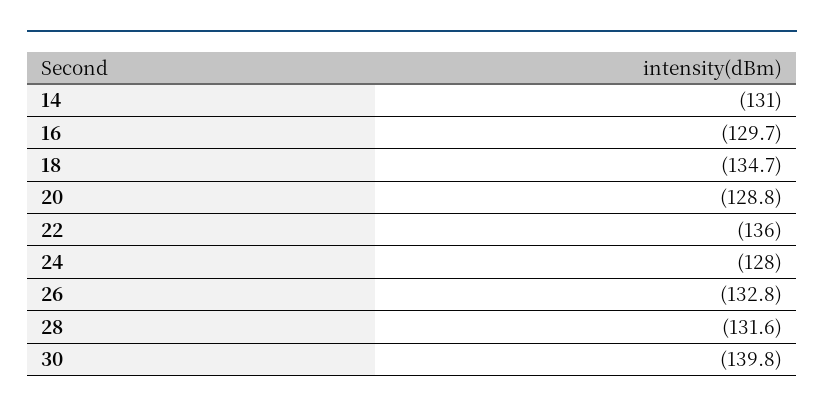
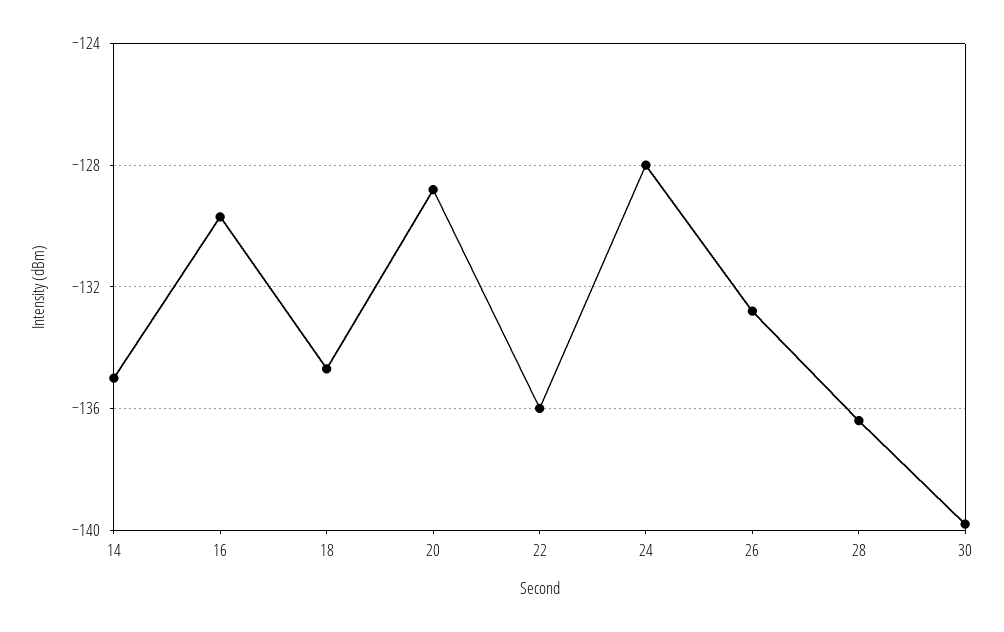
  {
-   "14": -131,
+   "14": -135,
    "16": -129.7,
    "18": -134.7,
    "20": -128.8,
    "22": -136,
    "24": -128,
    "26": -132.8,
-   "28": -131.6,
+   "28": -136.5,
    "30": -139.8
  }

